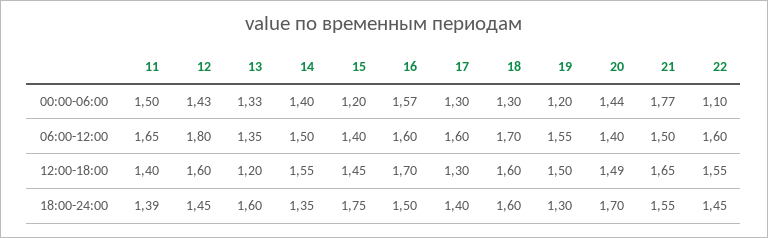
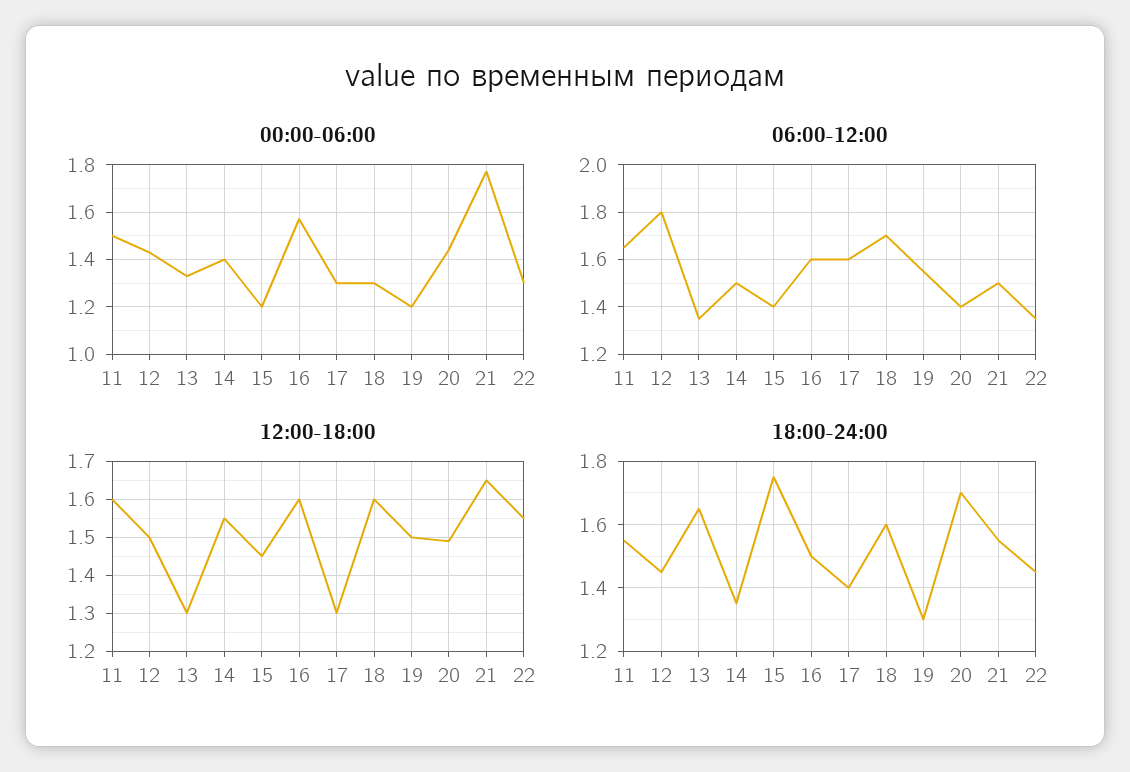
  {
    "00:00-06:00": {
      "11": 1.5,
      "12": 1.43,
      "13": 1.33,
      "14": 1.4,
      "15": 1.2,
      "16": 1.57,
      "17": 1.3,
      "18": 1.3,
      "19": 1.2,
      "20": 1.44,
      "21": 1.77,
-     "22": 1.1
+     "22": 1.3
    },
    "06:00-12:00": {
      "11": 1.65,
      "12": 1.8,
      "13": 1.35,
      "14": 1.5,
      "15": 1.4,
      "16": 1.6,
      "17": 1.6,
      "18": 1.7,
      "19": 1.55,
      "20": 1.4,
      "21": 1.5,
-     "22": 1.6
+     "22": 1.35
    },
    "12:00-18:00": {
-     "11": 1.4,
+     "11": 1.6,
-     "12": 1.6,
+     "12": 1.5,
-     "13": 1.2,
+     "13": 1.3,
      "14": 1.55,
      "15": 1.45,
-     "16": 1.7,
+     "16": 1.6,
      "17": 1.3,
      "18": 1.6,
      "19": 1.5,
      "20": 1.49,
      "21": 1.65,
      "22": 1.55
    },
    "18:00-24:00": {
-     "11": 1.39,
+     "11": 1.55,
      "12": 1.45,
-     "13": 1.6,
+     "13": 1.65,
      "14": 1.35,
      "15": 1.75,
      "16": 1.5,
      "17": 1.4,
      "18": 1.6,
      "19": 1.3,
      "20": 1.7,
      "21": 1.55,
      "22": 1.45
    }
  }

